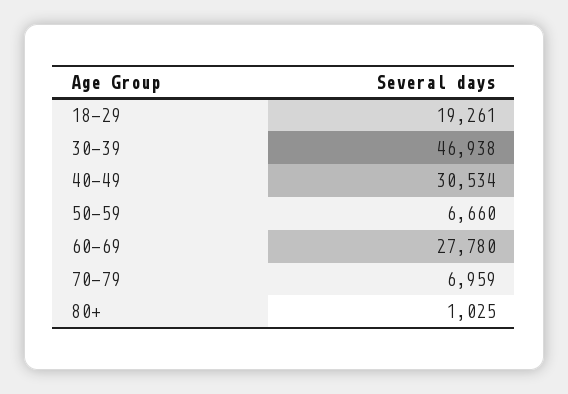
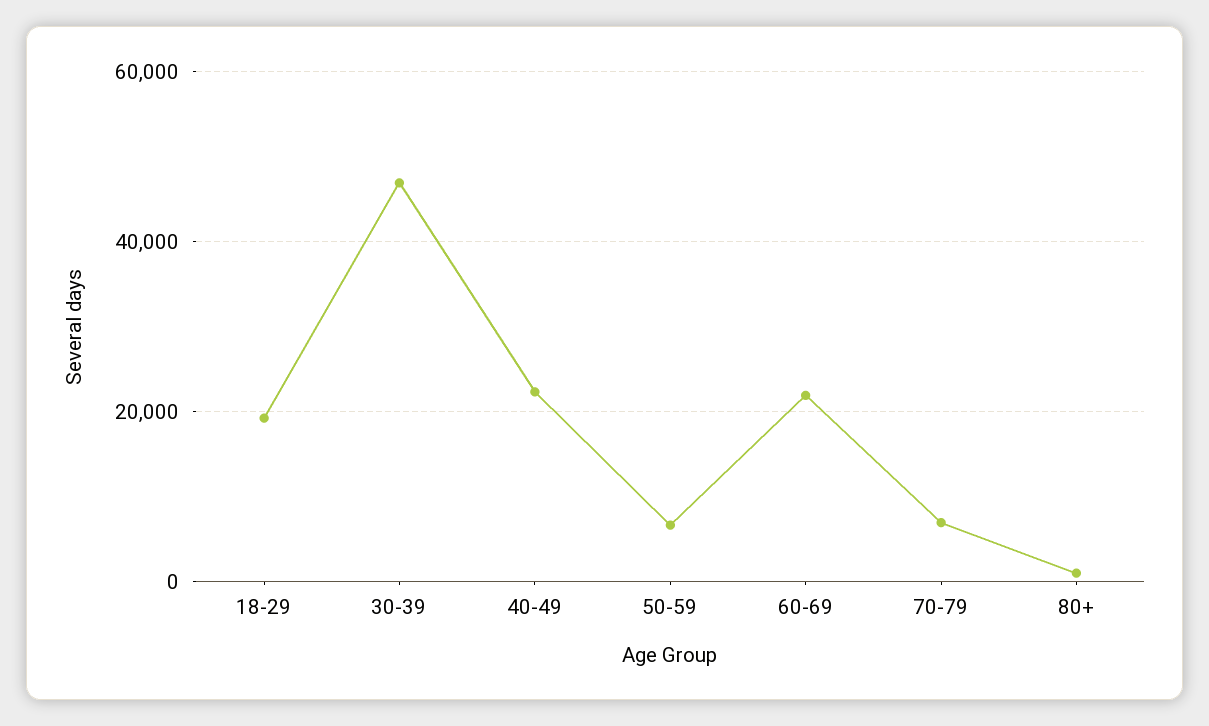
  {
    "18-29": 19261,
    "30-39": 46938,
-   "40-49": 30534,
+   "40-49": 22000,
    "50-59": 6660,
-   "60-69": 27780,
+   "60-69": 22000,
    "70-79": 6959,
    "80+": 1025
  }

